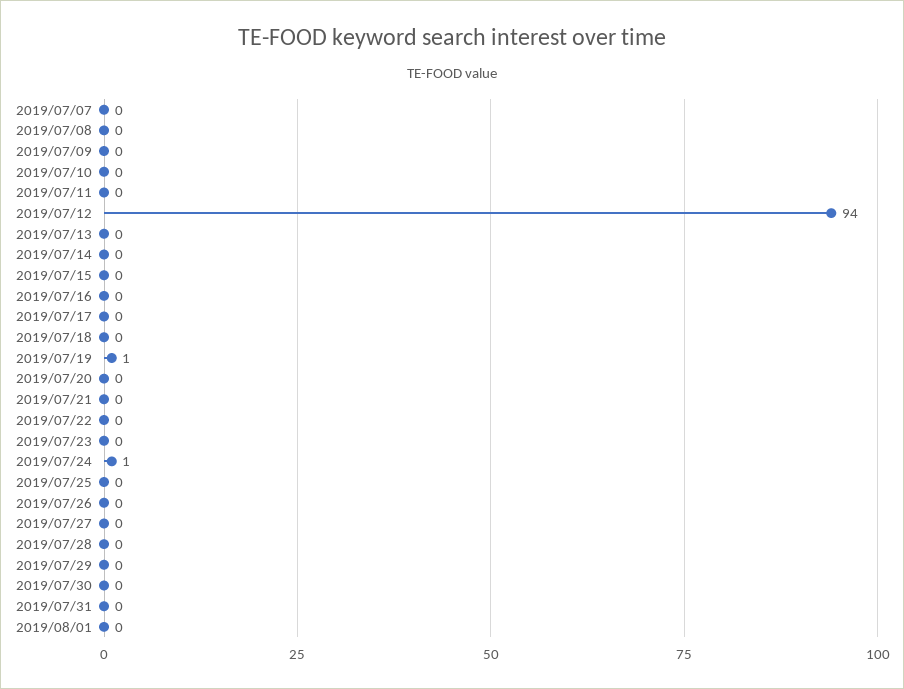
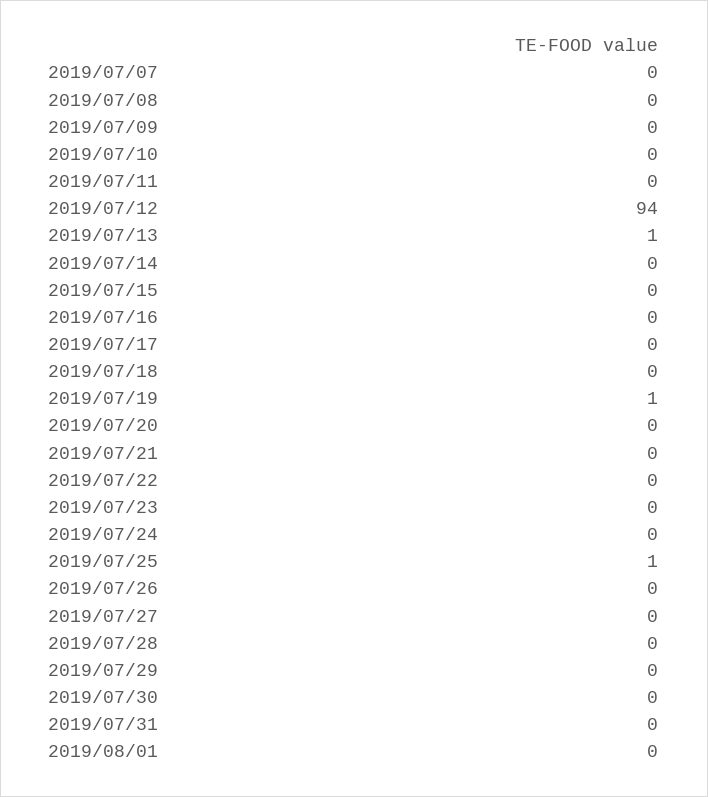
  {
    "2019/07/07": 0,
    "2019/07/08": 0,
    "2019/07/09": 0,
    "2019/07/10": 0,
    "2019/07/11": 0,
    "2019/07/12": 94,
-   "2019/07/13": 0,
+   "2019/07/13": 1,
    "2019/07/14": 0,
    "2019/07/15": 0,
    "2019/07/16": 0,
    "2019/07/17": 0,
    "2019/07/18": 0,
    "2019/07/19": 1,
    "2019/07/20": 0,
    "2019/07/21": 0,
    "2019/07/22": 0,
    "2019/07/23": 0,
-   "2019/07/24": 1,
+   "2019/07/24": 0,
-   "2019/07/25": 0,
+   "2019/07/25": 1,
    "2019/07/26": 0,
    "2019/07/27": 0,
    "2019/07/28": 0,
    "2019/07/29": 0,
    "2019/07/30": 0,
    "2019/07/31": 0,
    "2019/08/01": 0
  }

